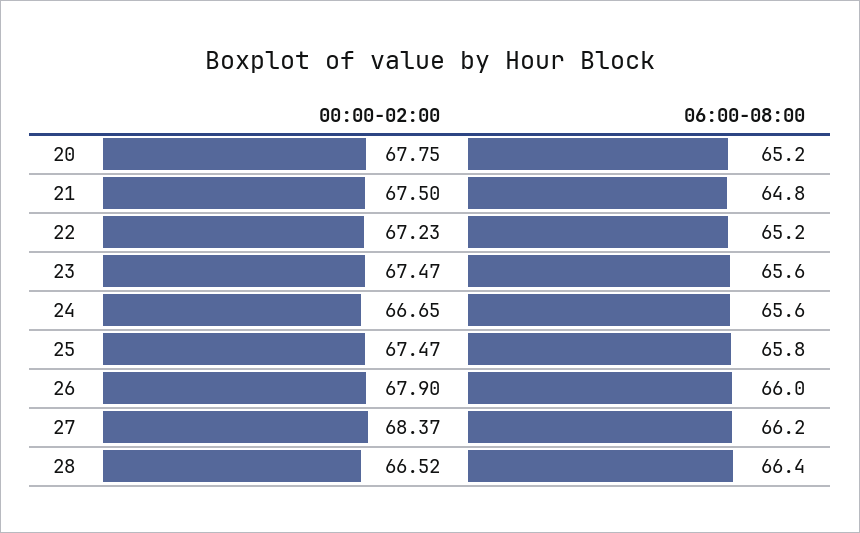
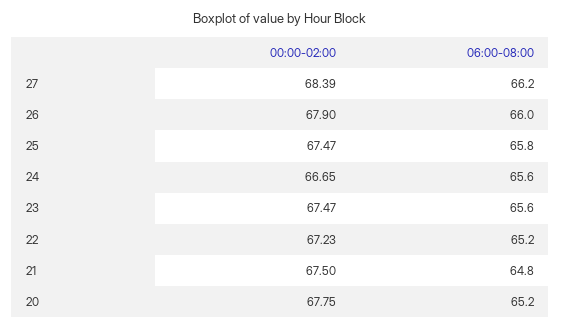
  {
    "00:00-02:00": {
      "20": 67.75,
      "21": 67.5,
      "22": 67.23,
      "23": 67.47,
      "24": 66.65,
      "25": 67.47,
      "26": 67.9,
-     "27": 68.37,
+     "27": 68.39
-     "28": 66.52
    },
    "06:00-08:00": {
      "20": 65.2,
      "21": 64.8,
      "22": 65.2,
      "23": 65.6,
      "24": 65.6,
      "25": 65.8,
      "26": 66,
-     "27": 66.2,
+     "27": 66.2
-     "28": 66.4
    }
  }

